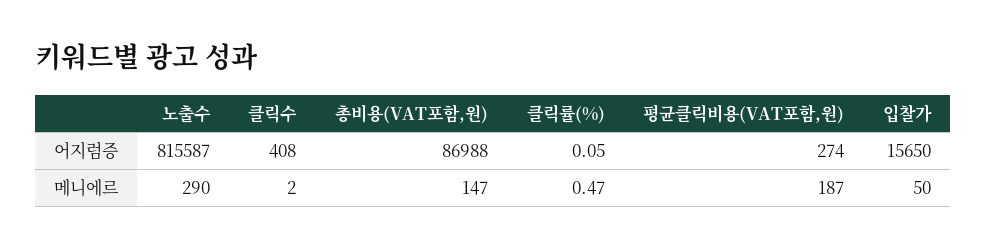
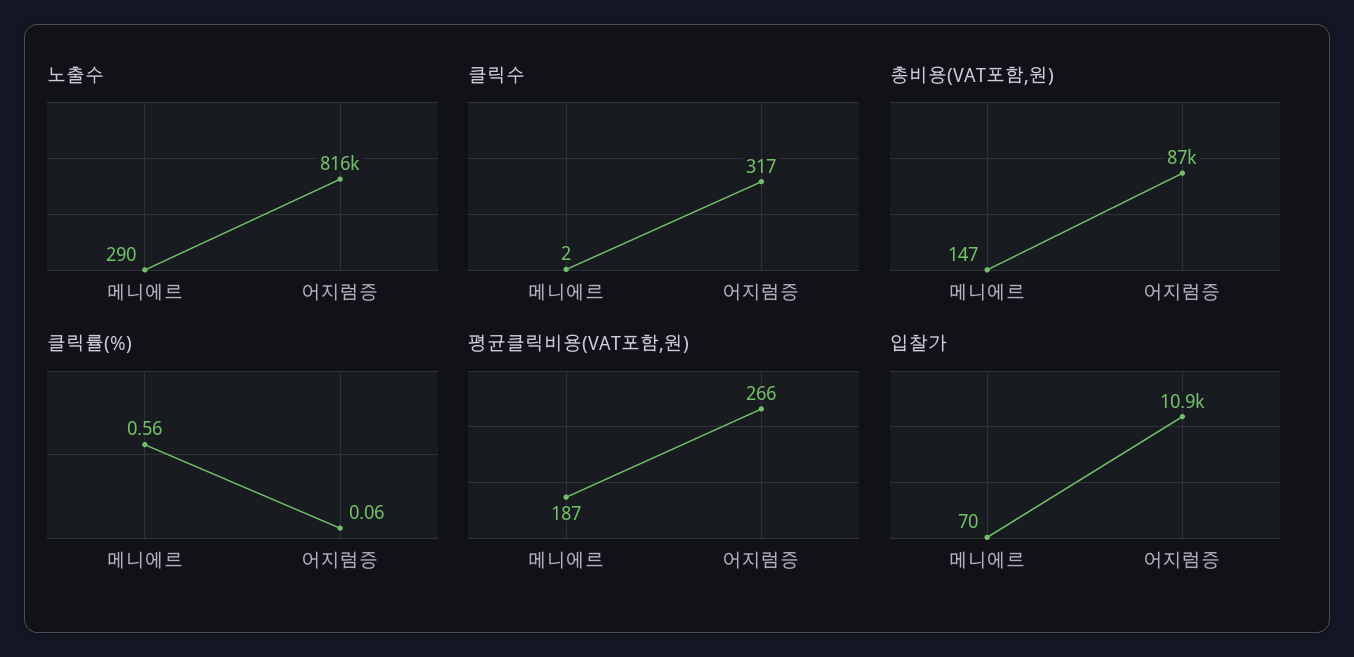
  {
    "노출수": {
      "어지럼증": 815587,
      "메니에르": 290
    },
    "클릭수": {
-     "어지럼증": 408,
+     "어지럼증": 317,
      "메니에르": 2
    },
    "총비용(VAT포함,원)": {
      "어지럼증": 86988,
      "메니에르": 147
    },
    "클릭률(%)": {
-     "어지럼증": 0.05,
+     "어지럼증": 0.06,
-     "메니에르": 0.47
+     "메니에르": 0.56
    },
    "평균클릭비용(VAT포함,원)": {
-     "어지럼증": 274,
+     "어지럼증": 266,
      "메니에르": 187
    },
    "입찰가": {
-     "어지럼증": 15650,
+     "어지럼증": 10900,
-     "메니에르": 50
+     "메니에르": 70
    }
  }

